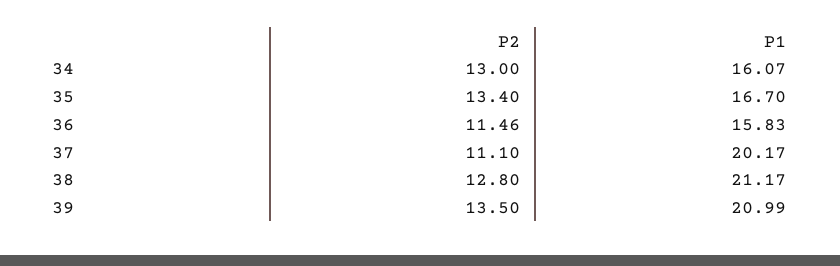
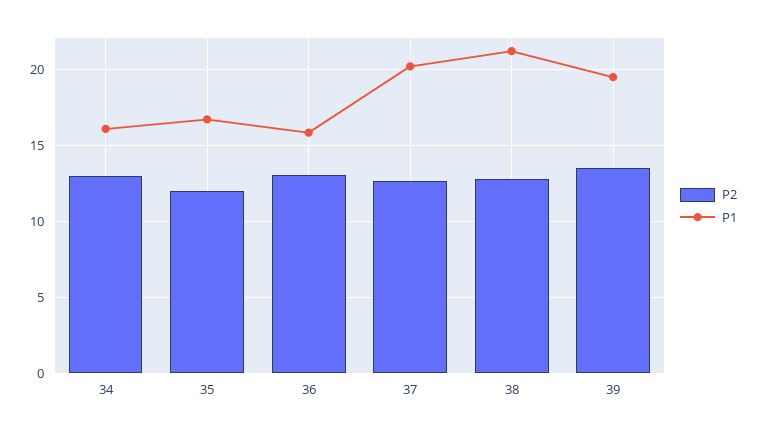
  {
    "P2": {
      "34": 13,
-     "35": 13.4,
+     "35": 12,
-     "36": 11.46,
+     "36": 13,
-     "37": 11.1,
+     "37": 12.5,
      "38": 12.8,
      "39": 13.5
    },
    "P1": {
      "34": 16.07,
      "35": 16.7,
      "36": 15.83,
      "37": 20.17,
      "38": 21.17,
-     "39": 20.99
+     "39": 19.5
    }
  }

